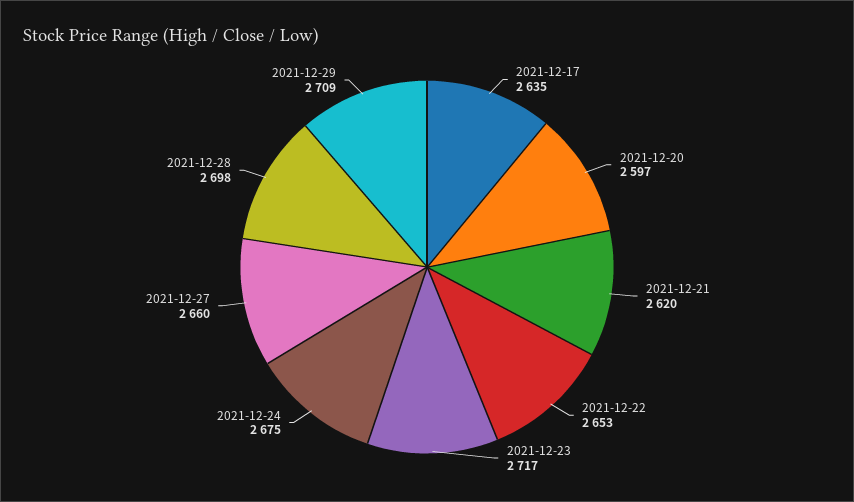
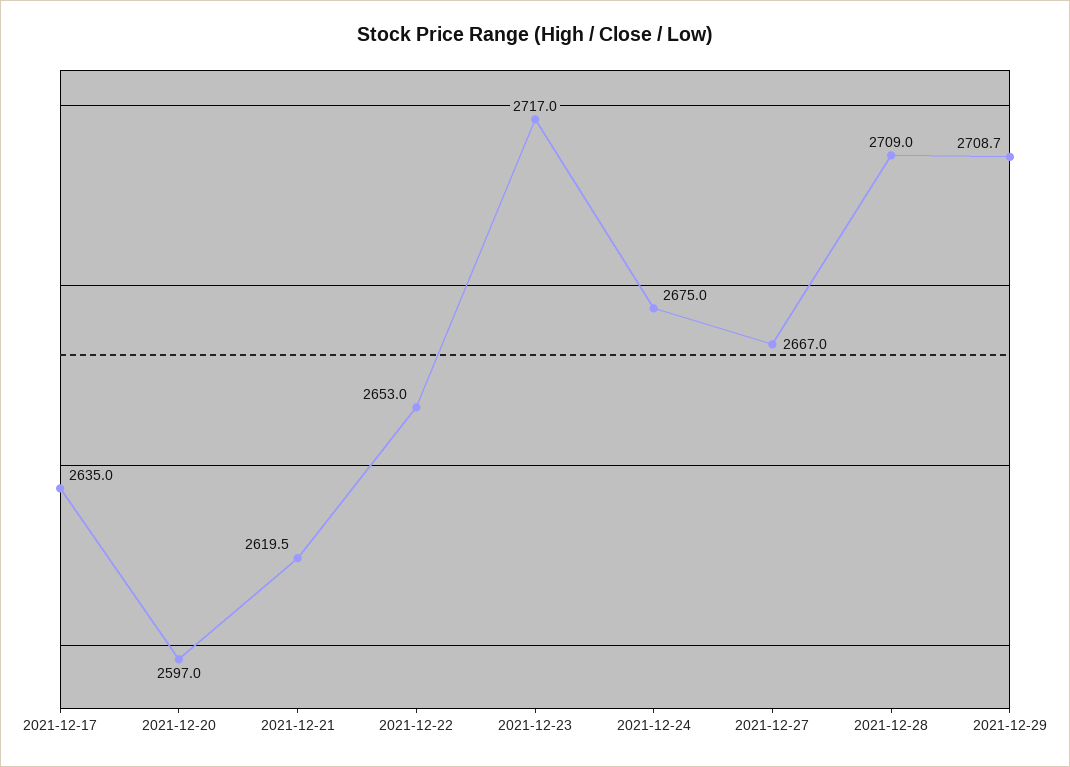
  {
    "2021-12-17": 2635,
    "2021-12-20": 2597,
    "2021-12-21": 2619.5,
    "2021-12-22": 2653,
    "2021-12-23": 2717,
    "2021-12-24": 2675,
-   "2021-12-27": 2660,
+   "2021-12-27": 2667,
-   "2021-12-28": 2698,
+   "2021-12-28": 2709,
    "2021-12-29": 2708.7
  }

